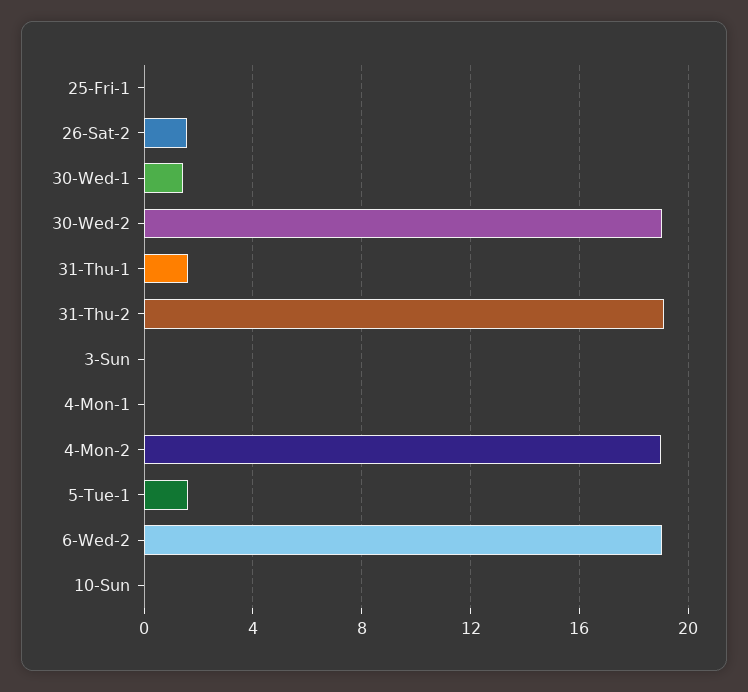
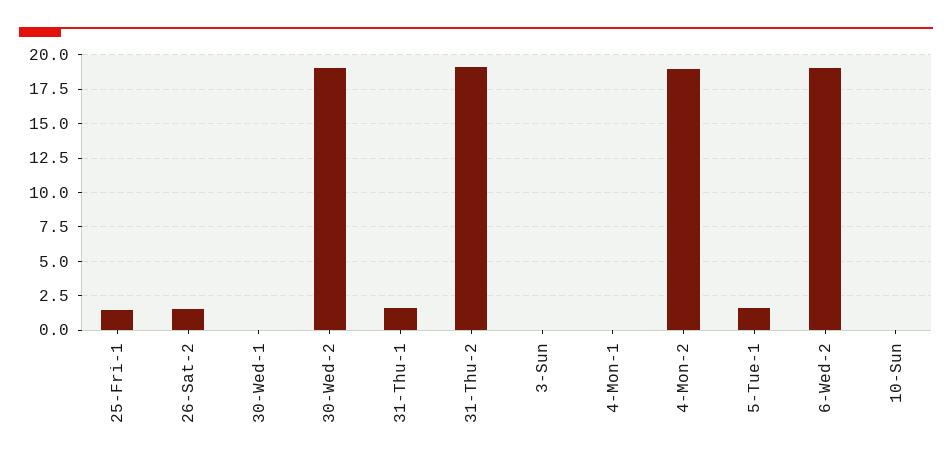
  {
-   "25-Fri-1": 0,
+   "25-Fri-1": 1.5,
    "26-Sat-2": 1.5,
-   "30-Wed-1": 1.5,
+   "30-Wed-1": 0,
    "30-Wed-2": 19,
    "31-Thu-1": 1.5,
    "31-Thu-2": 19,
    "3-Sun": 0,
    "4-Mon-1": 0,
    "4-Mon-2": 19,
    "5-Tue-1": 1.5,
    "6-Wed-2": 19,
    "10-Sun": 0
  }

